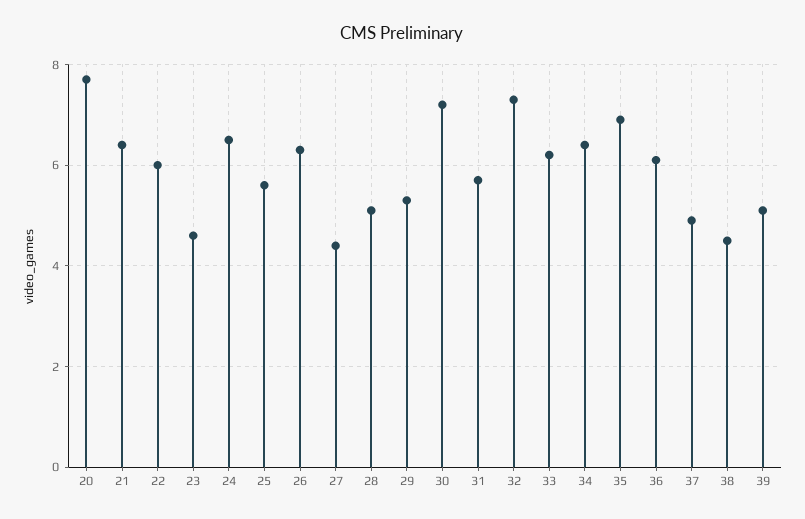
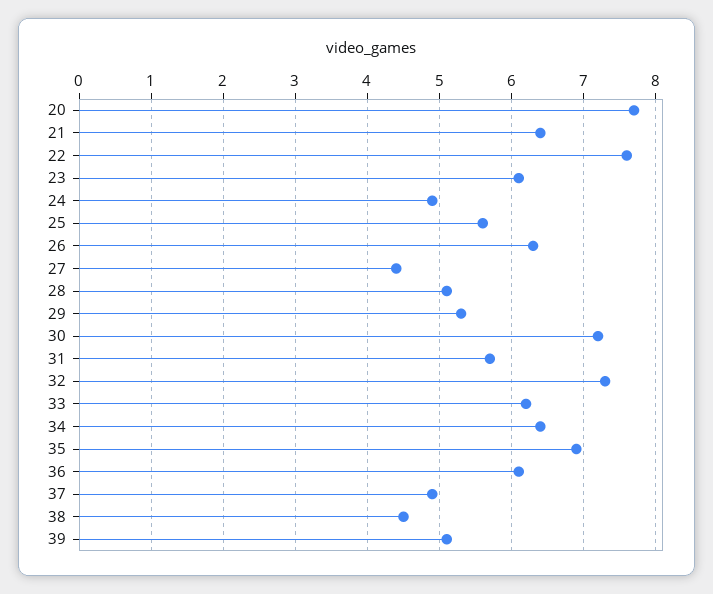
  {
    "20": 7.7,
    "21": 6.4,
-   "22": 6,
+   "22": 7.6,
-   "23": 4.5,
+   "23": 6.1,
-   "24": 6.5,
+   "24": 4.9,
    "25": 5.6,
    "26": 6.3,
    "27": 4.4,
    "28": 5.1,
    "29": 5.3,
    "30": 7.2,
    "31": 5.7,
    "32": 7.3,
    "33": 6.2,
    "34": 6.4,
    "35": 6.9,
    "36": 6.1,
    "37": 4.9,
    "38": 4.5,
    "39": 5.1
  }

